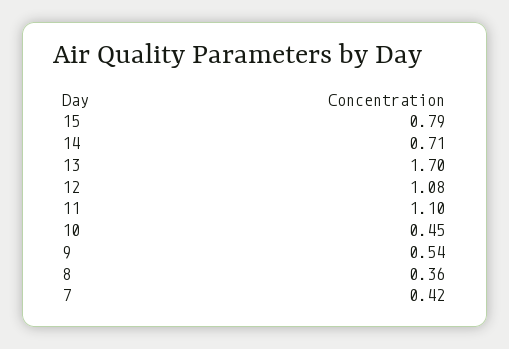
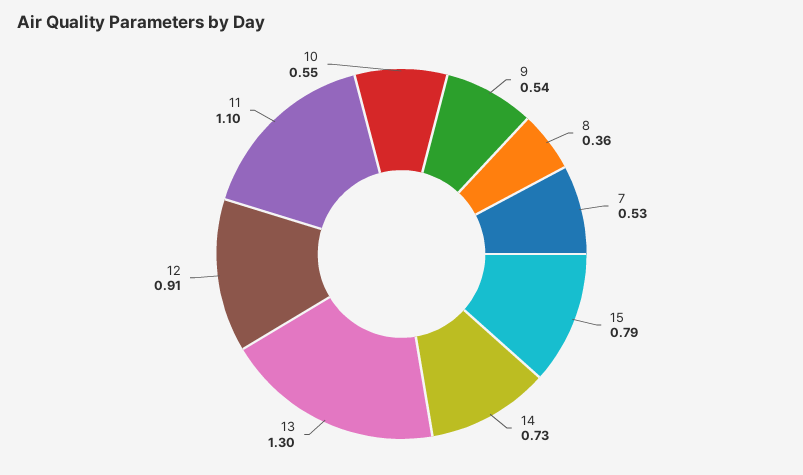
  {
    "15": 0.79,
-   "14": 0.71,
+   "14": 0.73,
-   "13": 1.7,
+   "13": 1.3,
-   "12": 1.08,
+   "12": 0.91,
    "11": 1.1,
-   "10": 0.45,
+   "10": 0.55,
    "9": 0.54,
    "8": 0.36,
-   "7": 0.42
+   "7": 0.53
  }

